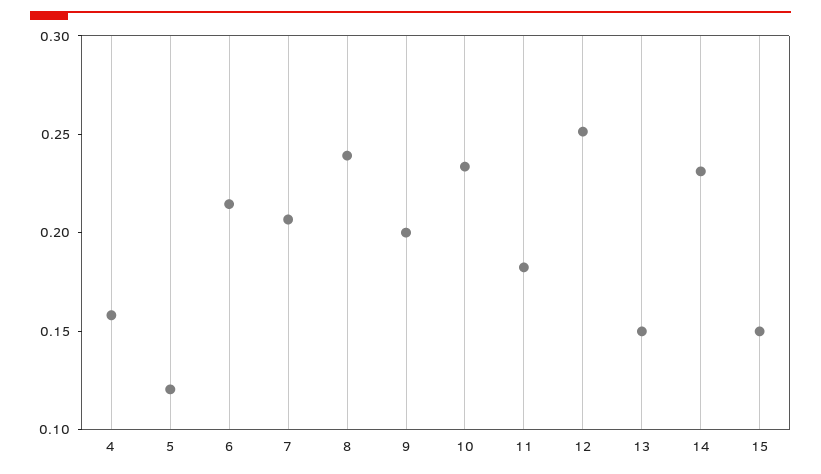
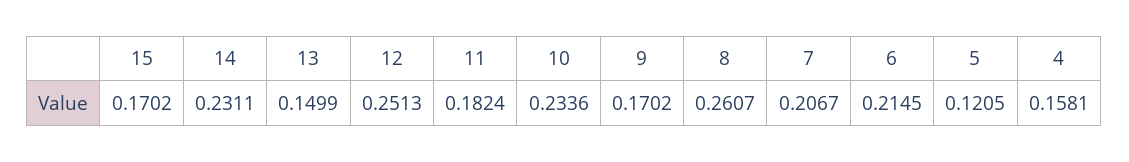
  {
    "4": 0.1581,
    "5": 0.1205,
    "6": 0.2145,
    "7": 0.2067,
-   "8": 0.24,
+   "8": 0.2607,
-   "9": 0.2,
+   "9": 0.1702,
    "10": 0.2336,
    "11": 0.1824,
    "12": 0.2513,
    "13": 0.1499,
    "14": 0.2311,
-   "15": 0.15
+   "15": 0.1702
  }

